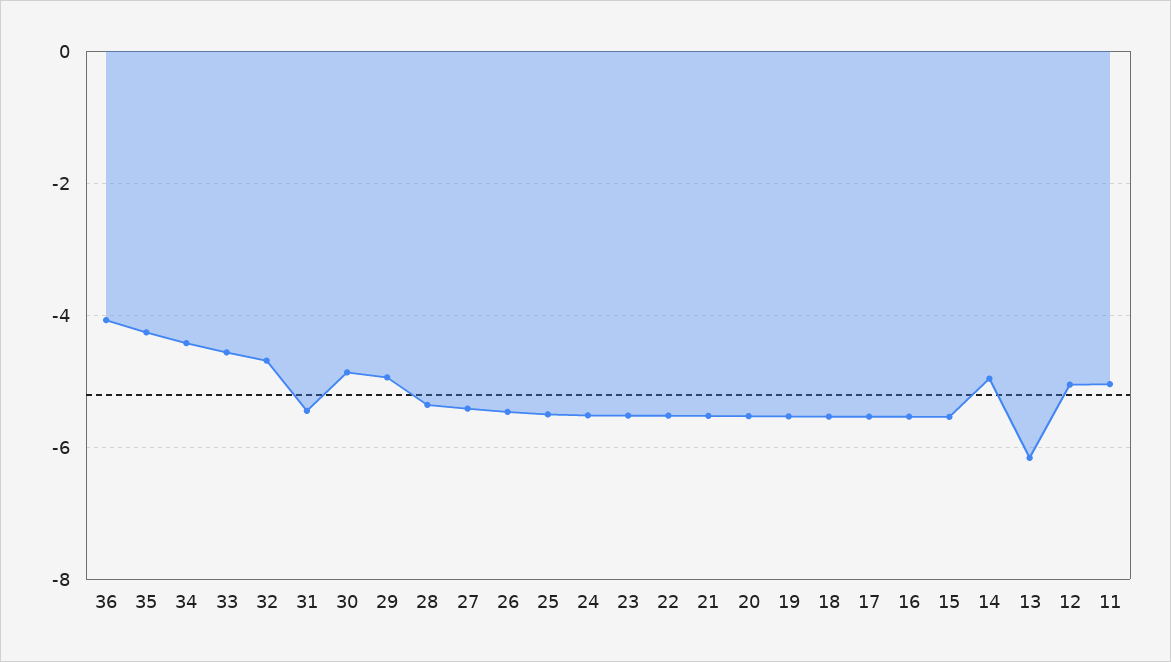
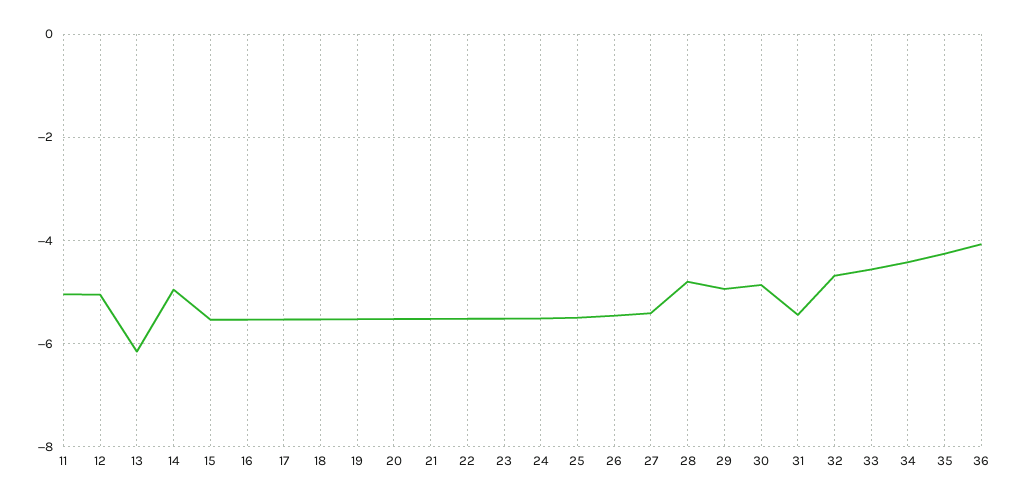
  {
    "36": -4,
    "35": -4.2,
    "34": -4.4,
    "33": -4.6,
    "32": -4.6,
    "31": -5.4,
    "30": -4.8,
    "29": -5,
-   "28": -5.4,
+   "28": -4.8,
    "27": -5.4,
    "26": -5.4,
    "25": -5.6,
    "24": -5.6,
    "23": -5.6,
    "22": -5.6,
    "21": -5.6,
    "20": -5.6,
    "19": -5.6,
    "18": -5.6,
    "17": -5.6,
    "16": -5.6,
    "15": -5.6,
    "14": -5,
    "13": -6.2,
    "12": -5,
    "11": -5
  }

